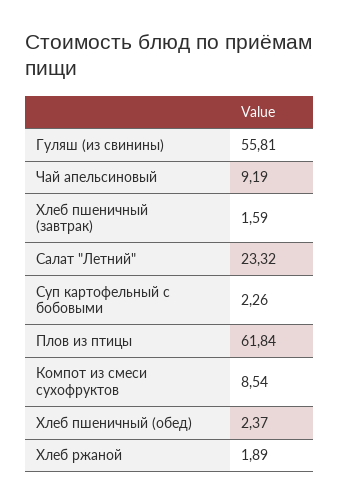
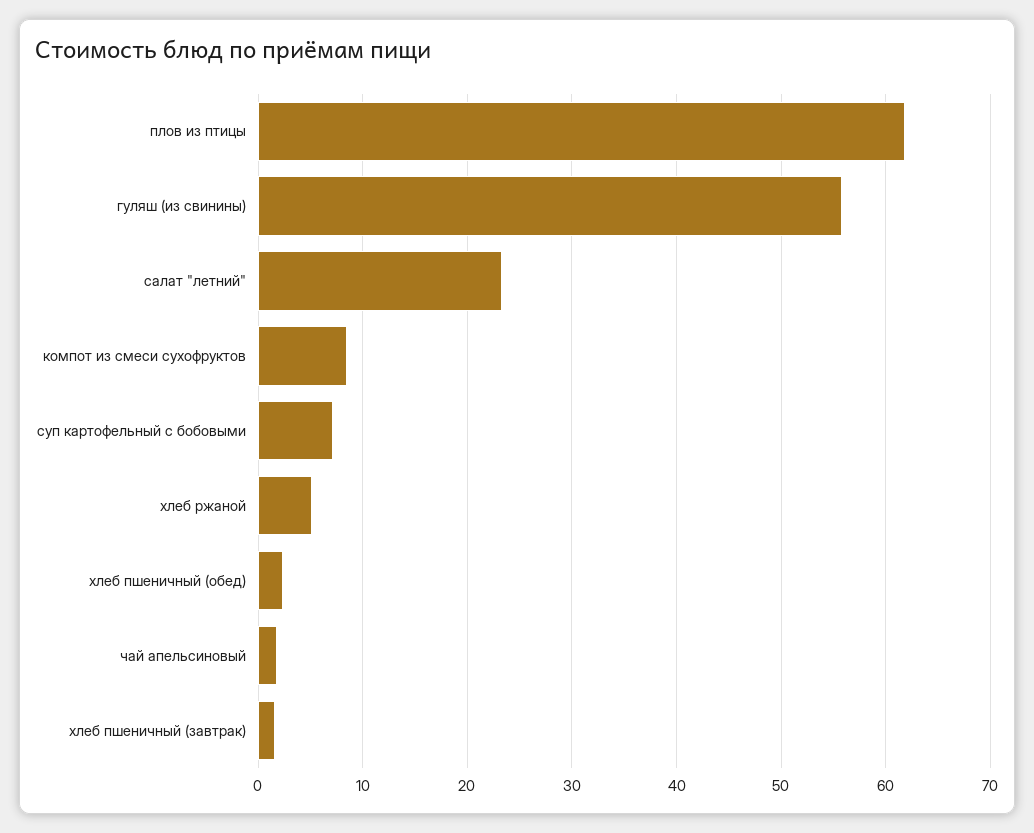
  {
    "Гуляш (из свинины)": 55.81,
-   "Чай апельсиновый": 9.19,
+   "Чай апельсиновый": 2,
    "Хлеб пшеничный (завтрак)": 1.59,
    "Салат \"Летний\"": 23.32,
-   "Суп картофельный с бобовыми": 2.26,
+   "Суп картофельный с бобовыми": 7,
    "Плов из птицы": 61.84,
    "Компот из смеси сухофруктов": 8.54,
    "Хлеб пшеничный (обед)": 2.37,
-   "Хлеб ржаной": 1.89
+   "Хлеб ржаной": 5
  }

